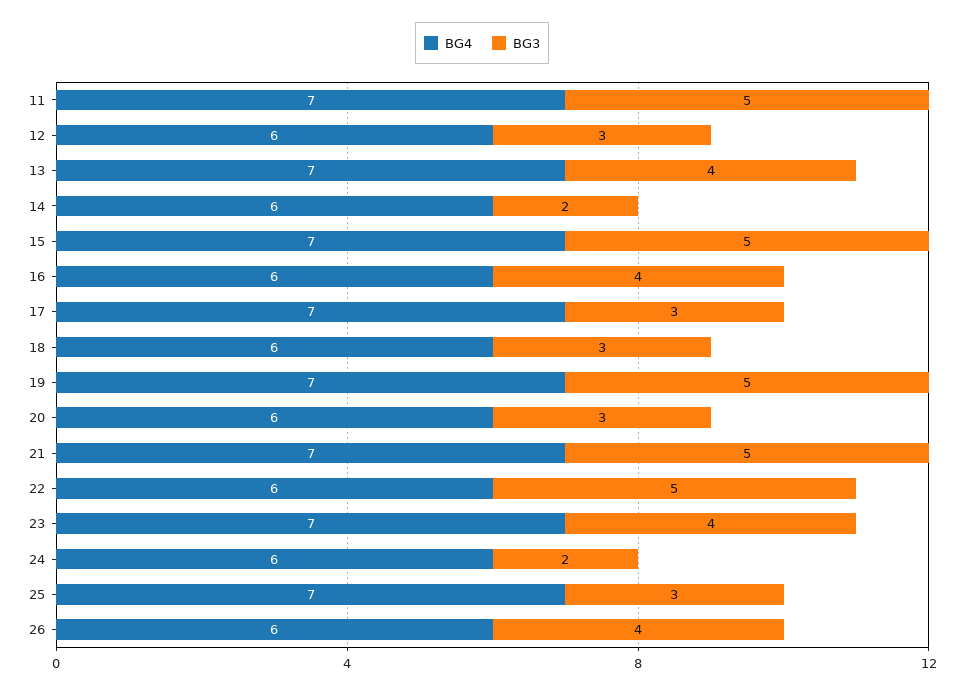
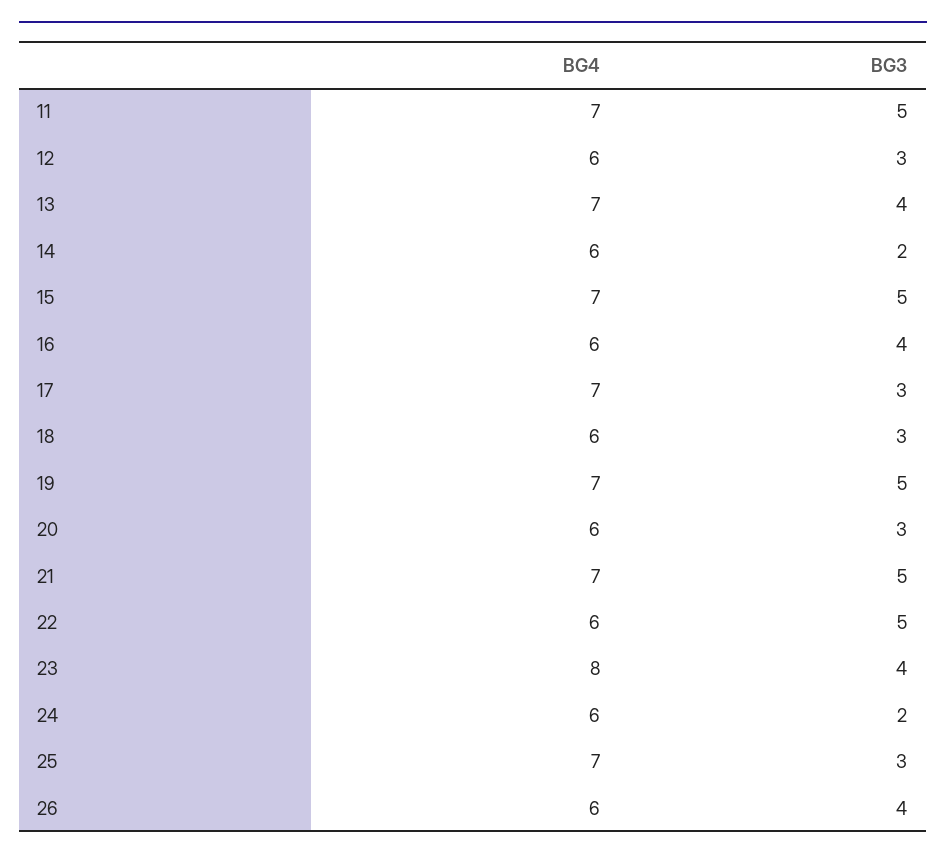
  {
    "BG4": {
      "11": 7,
      "12": 6,
      "13": 7,
      "14": 6,
      "15": 7,
      "16": 6,
      "17": 7,
      "18": 6,
      "19": 7,
      "20": 6,
      "21": 7,
      "22": 6,
-     "23": 7,
+     "23": 8,
      "24": 6,
      "25": 7,
      "26": 6
    },
    "BG3": {
      "11": 5,
      "12": 3,
      "13": 4,
      "14": 2,
      "15": 5,
      "16": 4,
      "17": 3,
      "18": 3,
      "19": 5,
      "20": 3,
      "21": 5,
      "22": 5,
      "23": 4,
      "24": 2,
      "25": 3,
      "26": 4
    }
  }

